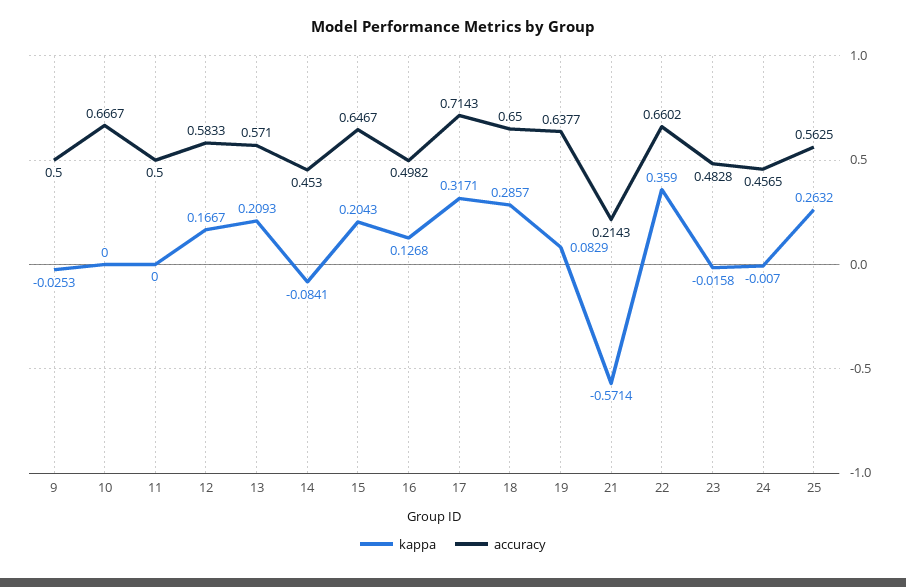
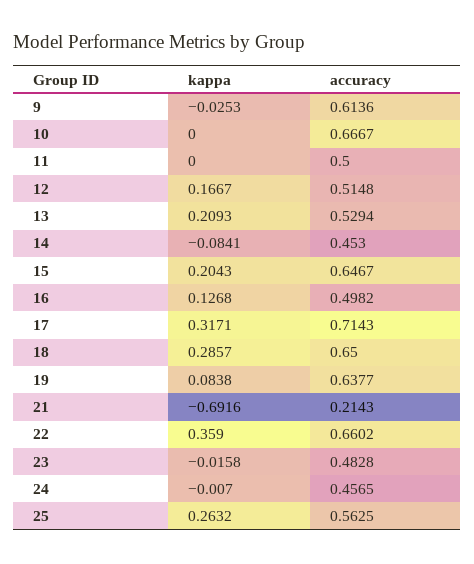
  {
    "kappa": {
      "9": -0.0253,
      "10": 0,
      "11": 0,
      "12": 0.1667,
      "13": 0.2093,
      "14": -0.0841,
      "15": 0.2043,
      "16": 0.1268,
      "17": 0.3171,
      "18": 0.2857,
-     "19": 0.0829,
+     "19": 0.0838,
-     "21": -0.5714,
+     "21": -0.6916,
      "22": 0.359,
      "23": -0.0158,
      "24": -0.007,
      "25": 0.2632
    },
    "accuracy": {
-     "9": 0.5,
+     "9": 0.6136,
      "10": 0.6667,
      "11": 0.5,
-     "12": 0.5833,
+     "12": 0.5148,
-     "13": 0.571,
+     "13": 0.5294,
      "14": 0.453,
      "15": 0.6467,
      "16": 0.4982,
      "17": 0.7143,
      "18": 0.65,
      "19": 0.6377,
      "21": 0.2143,
      "22": 0.6602,
      "23": 0.4828,
      "24": 0.4565,
      "25": 0.5625
    }
  }

